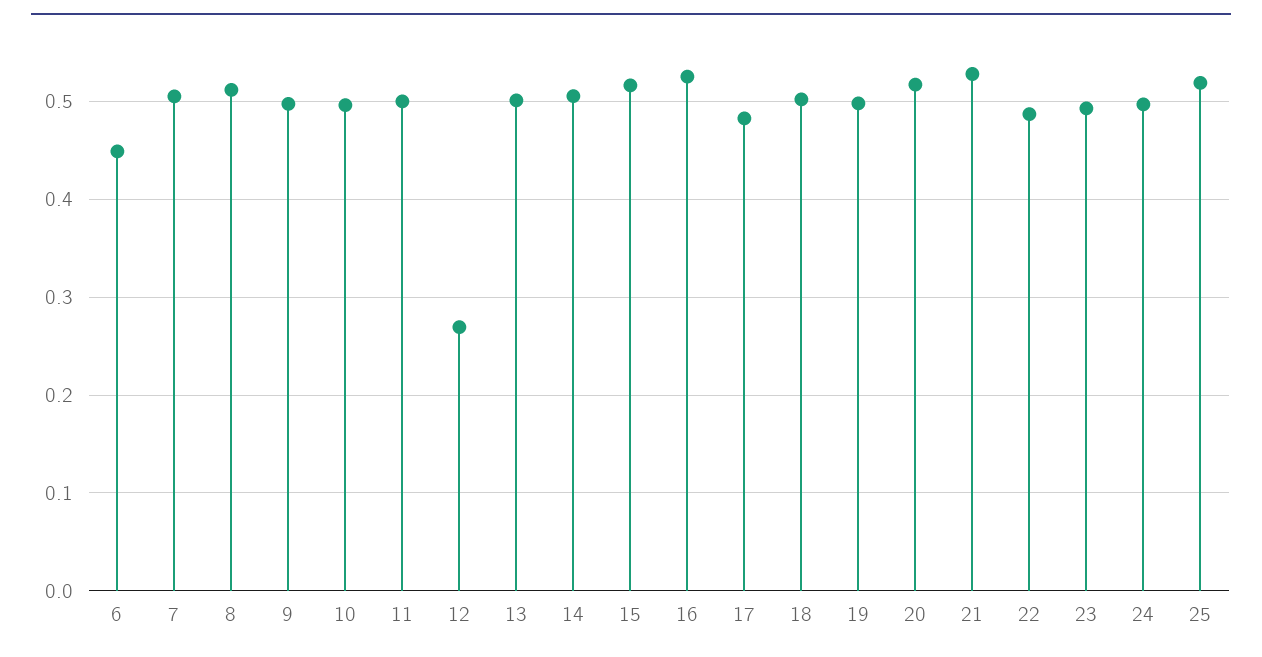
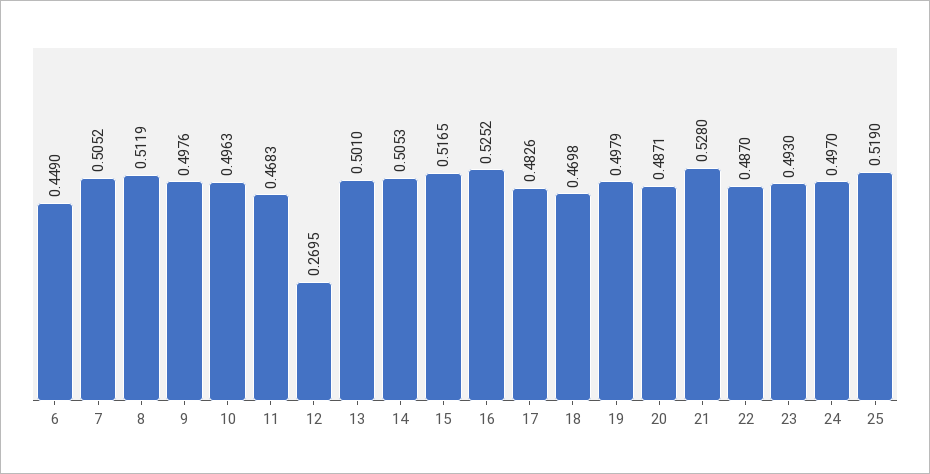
  {
    "6": 0.449,
    "7": 0.5052,
    "8": 0.5119,
    "9": 0.4976,
    "10": 0.4963,
-   "11": 0.5,
+   "11": 0.4683,
    "12": 0.2695,
    "13": 0.501,
    "14": 0.5053,
    "15": 0.5165,
    "16": 0.5252,
    "17": 0.4826,
-   "18": 0.5,
+   "18": 0.4698,
    "19": 0.4979,
-   "20": 0.52,
+   "20": 0.4871,
    "21": 0.528,
    "22": 0.487,
    "23": 0.493,
    "24": 0.497,
    "25": 0.519
  }

